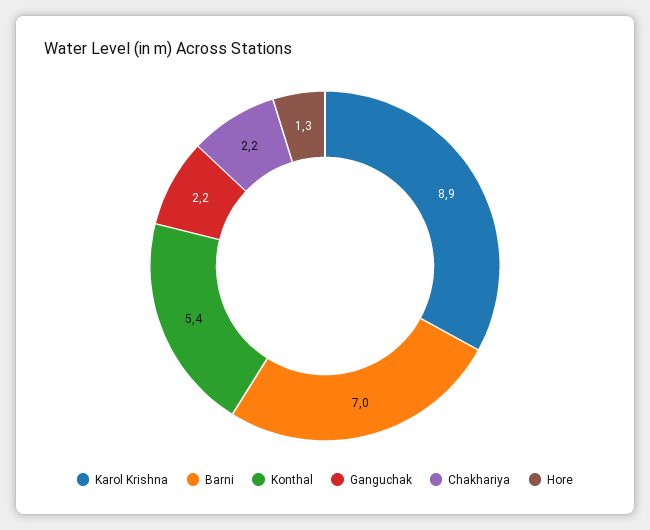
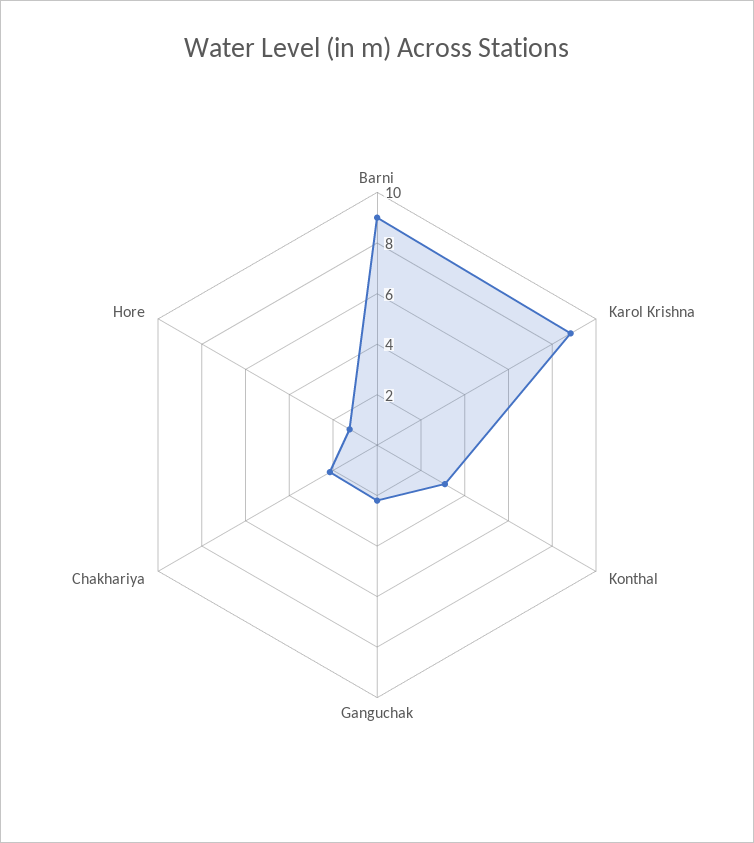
  {
    "Karol Krishna": 8.9,
-   "Barni": 7,
+   "Barni": 9,
-   "Konthal": 5.4,
+   "Konthal": 3,
    "Ganguchak": 2.2,
    "Chakhariya": 2.2,
    "Hore": 1.3
  }

